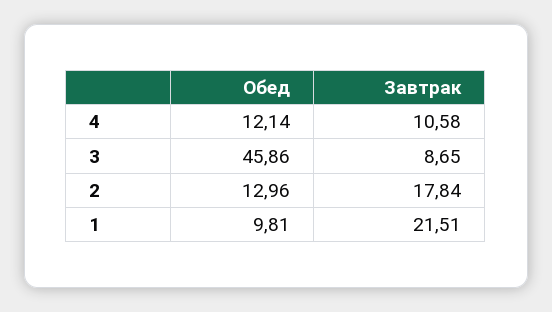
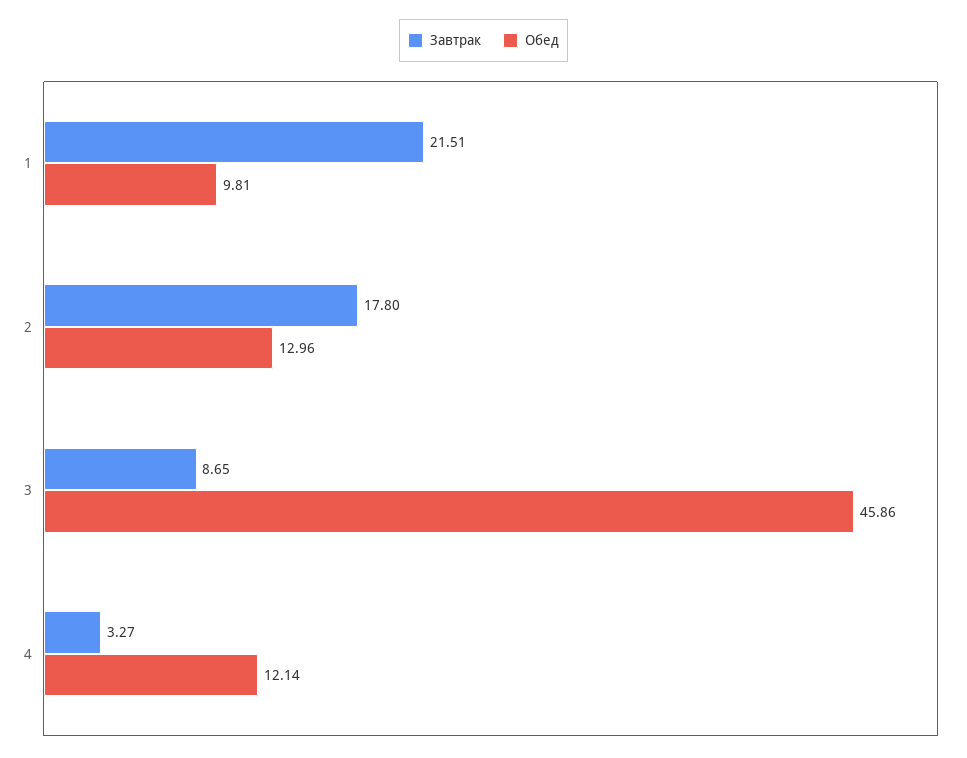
  {
    "Обед": {
      "4": 12.14,
      "3": 45.86,
      "2": 12.96,
      "1": 9.81
    },
    "Завтрак": {
-     "4": 10.58,
+     "4": 3.27,
      "3": 8.65,
-     "2": 17.84,
+     "2": 17.8,
      "1": 21.51
    }
  }

